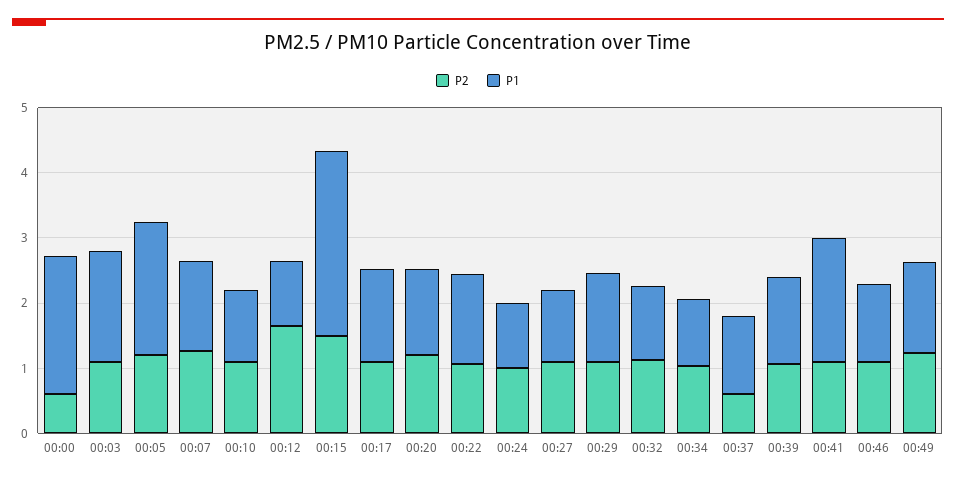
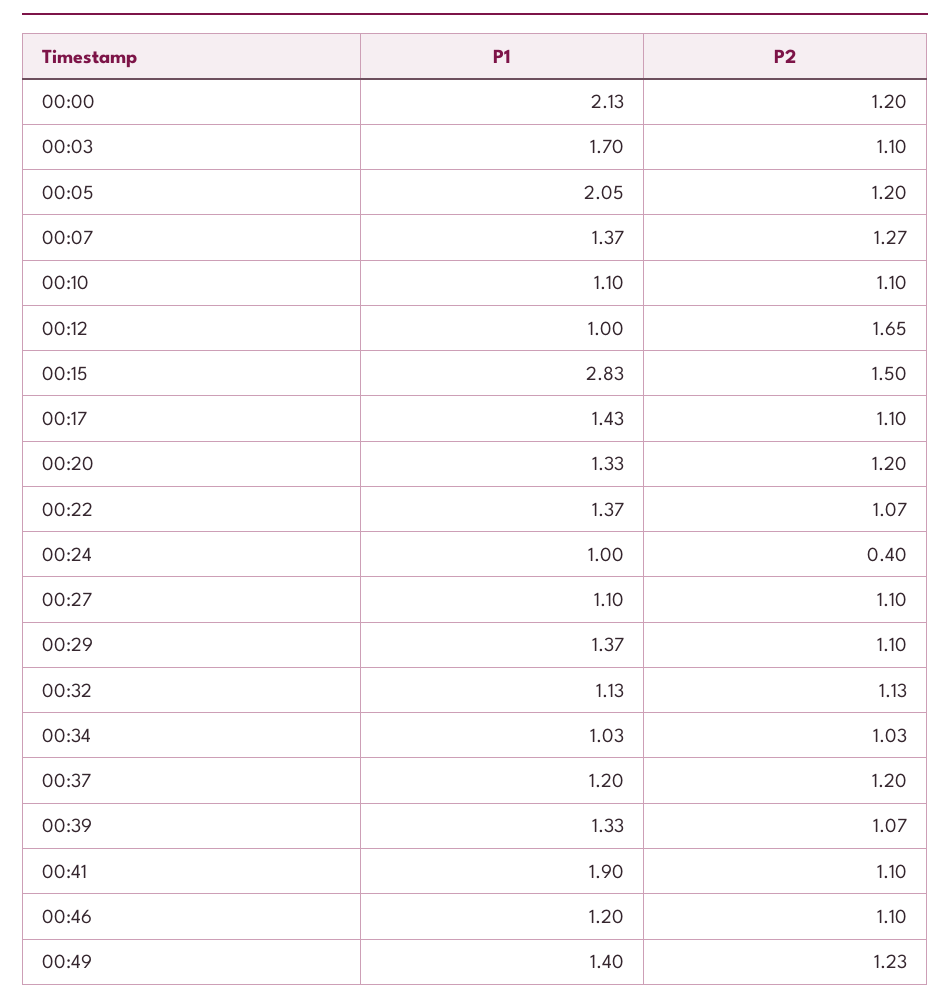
  {
    "P2": {
-     "00:00": 0.6,
+     "00:00": 1.2,
      "00:03": 1.1,
      "00:05": 1.2,
      "00:07": 1.27,
      "00:10": 1.1,
      "00:12": 1.65,
      "00:15": 1.5,
      "00:17": 1.1,
      "00:20": 1.2,
      "00:22": 1.07,
-     "00:24": 1,
+     "00:24": 0.4,
      "00:27": 1.1,
      "00:29": 1.1,
      "00:32": 1.13,
      "00:34": 1.03,
-     "00:37": 0.6,
+     "00:37": 1.2,
      "00:39": 1.07,
      "00:41": 1.1,
      "00:46": 1.1,
      "00:49": 1.23
    },
    "P1": {
      "00:00": 2.13,
      "00:03": 1.7,
      "00:05": 2.05,
      "00:07": 1.37,
      "00:10": 1.1,
      "00:12": 1,
      "00:15": 2.83,
      "00:17": 1.43,
      "00:20": 1.33,
      "00:22": 1.37,
      "00:24": 1,
      "00:27": 1.1,
      "00:29": 1.37,
      "00:32": 1.13,
      "00:34": 1.03,
      "00:37": 1.2,
      "00:39": 1.33,
      "00:41": 1.9,
      "00:46": 1.2,
      "00:49": 1.4
    }
  }

